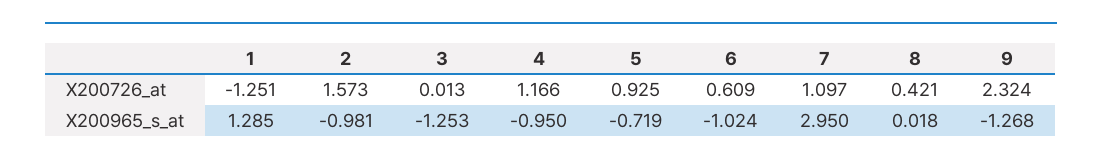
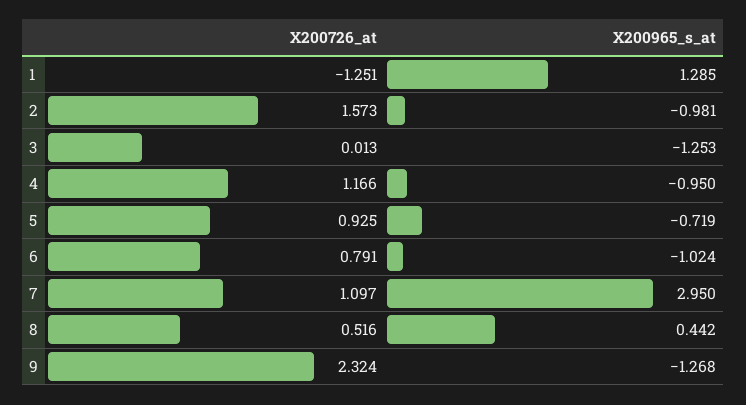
  {
    "1": {
      "X200726_at": -1.251,
      "X200965_s_at": 1.285
    },
    "2": {
      "X200726_at": 1.573,
      "X200965_s_at": -0.981
    },
    "3": {
      "X200726_at": 0.013,
      "X200965_s_at": -1.253
    },
    "4": {
      "X200726_at": 1.166,
      "X200965_s_at": -0.95
    },
    "5": {
      "X200726_at": 0.925,
      "X200965_s_at": -0.719
    },
    "6": {
-     "X200726_at": 0.609,
+     "X200726_at": 0.791,
      "X200965_s_at": -1.024
    },
    "7": {
      "X200726_at": 1.097,
      "X200965_s_at": 2.95
    },
    "8": {
-     "X200726_at": 0.421,
+     "X200726_at": 0.516,
-     "X200965_s_at": 0.018
+     "X200965_s_at": 0.442
    },
    "9": {
      "X200726_at": 2.324,
      "X200965_s_at": -1.268
    }
  }

